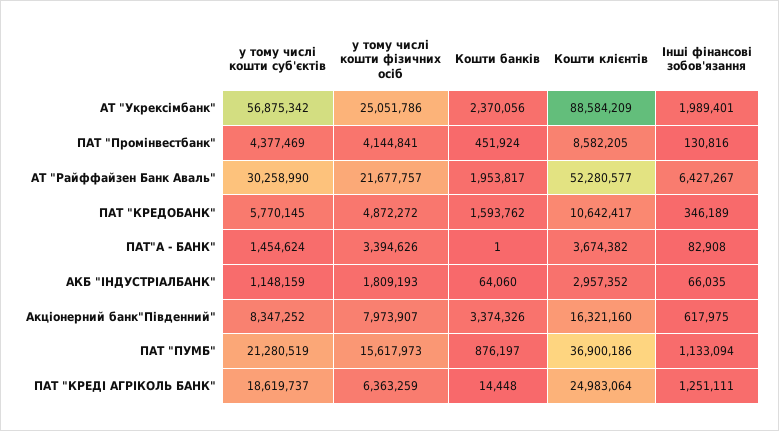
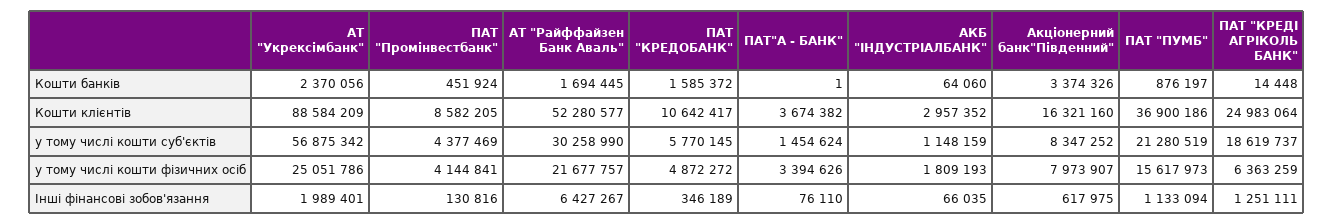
  {
    "у тому числі кошти суб'єктів": {
      "АТ \"Укрексімбанк\"": 56875342,
      "ПАТ \"Промінвестбанк\"": 4377469,
      "АТ \"Райффайзен Банк Аваль\"": 30258990,
      "ПАТ \"КРЕДОБАНК\"": 5770145,
      "ПАТ\"А - БАНК\"": 1454624,
      "АКБ \"ІНДУСТРІАЛБАНК\"": 1148159,
      "Акціонерний банк\"Південний\"": 8347252,
      "ПАT \"ПУМБ\"": 21280519,
      "ПАТ \"КРЕДІ АГРІКОЛЬ БАНК\"": 18619737
    },
    "у тому числі кошти фізичних осіб": {
      "АТ \"Укрексімбанк\"": 25051786,
      "ПАТ \"Промінвестбанк\"": 4144841,
      "АТ \"Райффайзен Банк Аваль\"": 21677757,
      "ПАТ \"КРЕДОБАНК\"": 4872272,
      "ПАТ\"А - БАНК\"": 3394626,
      "АКБ \"ІНДУСТРІАЛБАНК\"": 1809193,
      "Акціонерний банк\"Південний\"": 7973907,
      "ПАT \"ПУМБ\"": 15617973,
      "ПАТ \"КРЕДІ АГРІКОЛЬ БАНК\"": 6363259
    },
    "Кошти банків": {
      "АТ \"Укрексімбанк\"": 2370056,
      "ПАТ \"Промінвестбанк\"": 451924,
-     "АТ \"Райффайзен Банк Аваль\"": 1953817,
+     "АТ \"Райффайзен Банк Аваль\"": 1694445,
-     "ПАТ \"КРЕДОБАНК\"": 1593762,
+     "ПАТ \"КРЕДОБАНК\"": 1585372,
      "ПАТ\"А - БАНК\"": 1,
      "АКБ \"ІНДУСТРІАЛБАНК\"": 64060,
      "Акціонерний банк\"Південний\"": 3374326,
      "ПАT \"ПУМБ\"": 876197,
      "ПАТ \"КРЕДІ АГРІКОЛЬ БАНК\"": 14448
    },
    "Кошти клієнтів": {
      "АТ \"Укрексімбанк\"": 88584209,
      "ПАТ \"Промінвестбанк\"": 8582205,
      "АТ \"Райффайзен Банк Аваль\"": 52280577,
      "ПАТ \"КРЕДОБАНК\"": 10642417,
      "ПАТ\"А - БАНК\"": 3674382,
      "АКБ \"ІНДУСТРІАЛБАНК\"": 2957352,
      "Акціонерний банк\"Південний\"": 16321160,
      "ПАT \"ПУМБ\"": 36900186,
      "ПАТ \"КРЕДІ АГРІКОЛЬ БАНК\"": 24983064
    },
    "Інші фінансові зобов'язання": {
      "АТ \"Укрексімбанк\"": 1989401,
      "ПАТ \"Промінвестбанк\"": 130816,
      "АТ \"Райффайзен Банк Аваль\"": 6427267,
      "ПАТ \"КРЕДОБАНК\"": 346189,
-     "ПАТ\"А - БАНК\"": 82908,
+     "ПАТ\"А - БАНК\"": 76110,
      "АКБ \"ІНДУСТРІАЛБАНК\"": 66035,
      "Акціонерний банк\"Південний\"": 617975,
      "ПАT \"ПУМБ\"": 1133094,
      "ПАТ \"КРЕДІ АГРІКОЛЬ БАНК\"": 1251111
    }
  }

